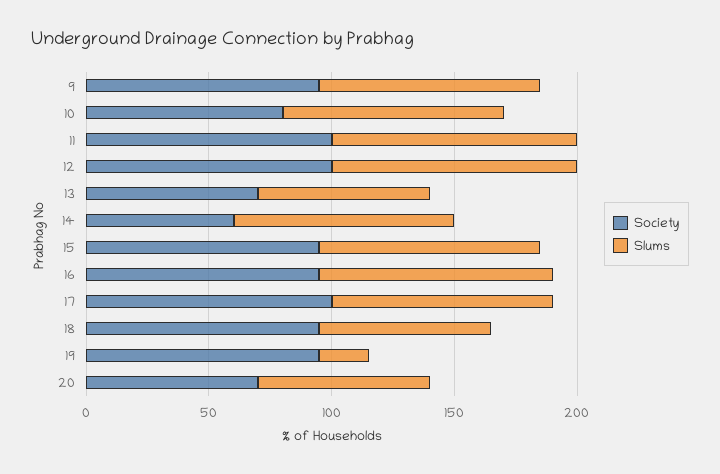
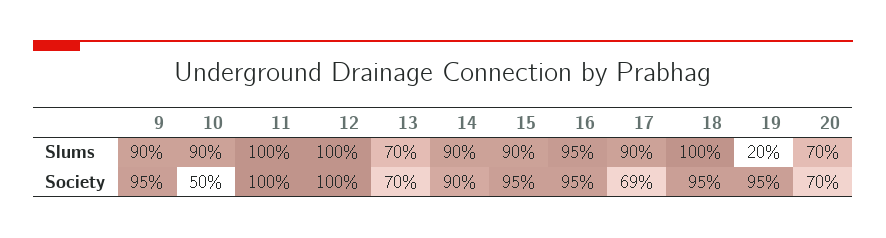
  {
    "Society": {
      "9": 95,
-     "10": 80,
+     "10": 50,
      "11": 100,
      "12": 100,
      "13": 70,
-     "14": 60,
+     "14": 90,
      "15": 95,
      "16": 95,
-     "17": 100,
+     "17": 69,
      "18": 95,
      "19": 95,
      "20": 70
    },
    "Slums": {
      "9": 90,
      "10": 90,
      "11": 100,
      "12": 100,
      "13": 70,
      "14": 90,
      "15": 90,
      "16": 95,
      "17": 90,
-     "18": 70,
+     "18": 100,
      "19": 20,
      "20": 70
    }
  }

